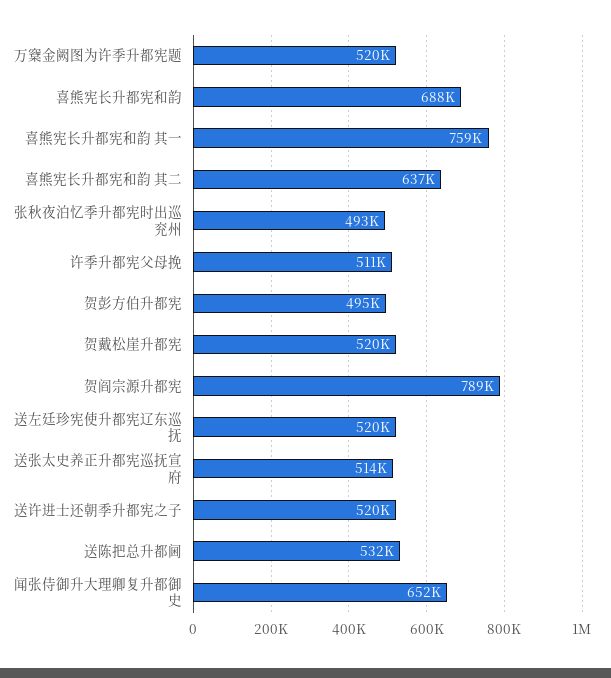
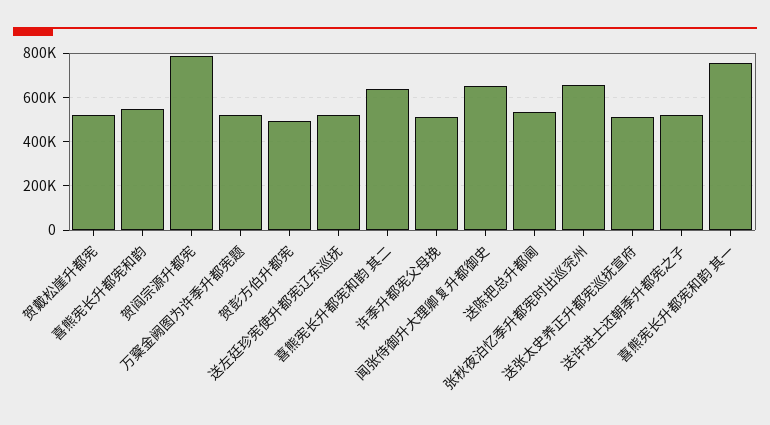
  {
    "万㮤金阙图为许季升都宪题": 520000,
-   "喜熊宪长升都宪和韵": 688000,
+   "喜熊宪长升都宪和韵": 550000,
    "喜熊宪长升都宪和韵 其一": 759000,
    "喜熊宪长升都宪和韵 其二": 637000,
-   "张秋夜泊忆季升都宪时出巡兖州": 493000,
+   "张秋夜泊忆季升都宪时出巡兖州": 650000,
    "许季升都宪父母挽": 511000,
    "贺彭方伯升都宪": 495000,
    "贺戴松崖升都宪": 520000,
    "贺阎宗源升都宪": 789000,
    "送左廷珍宪使升都宪辽东巡抚": 520000,
    "送张太史养正升都宪巡抚宣府": 514000,
    "送许进士还朝季升都宪之子": 520000,
    "送陈把总升都阃": 532000,
    "闻张侍御升大理卿复升都御史": 652000
  }

